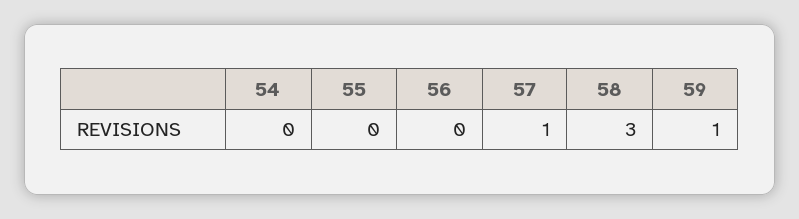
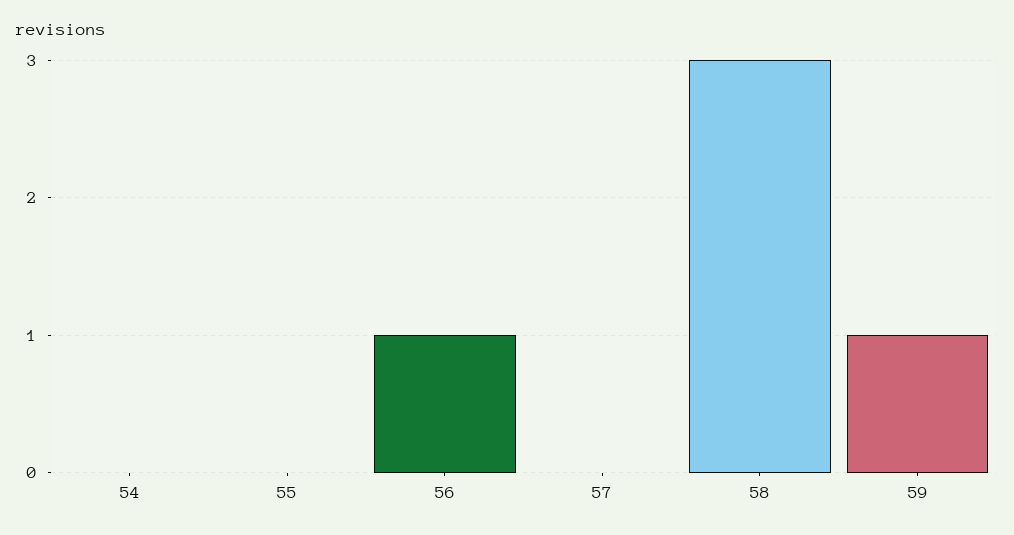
  {
    "54": 0,
    "55": 0,
-   "56": 0,
+   "56": 1,
-   "57": 1,
+   "57": 0,
    "58": 3,
    "59": 1
  }

